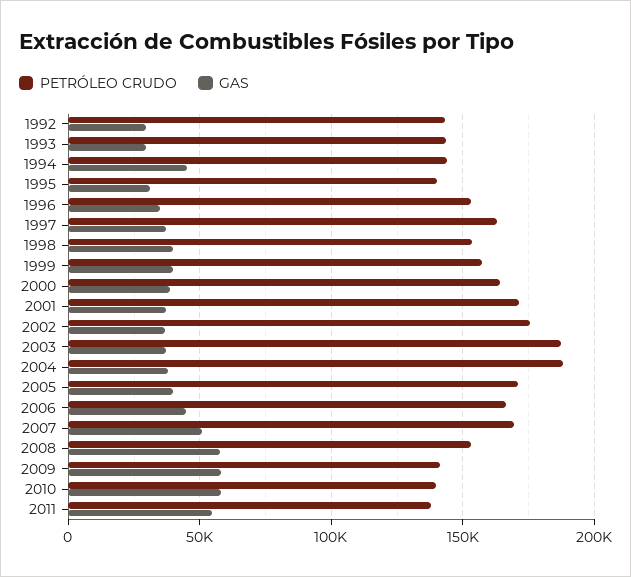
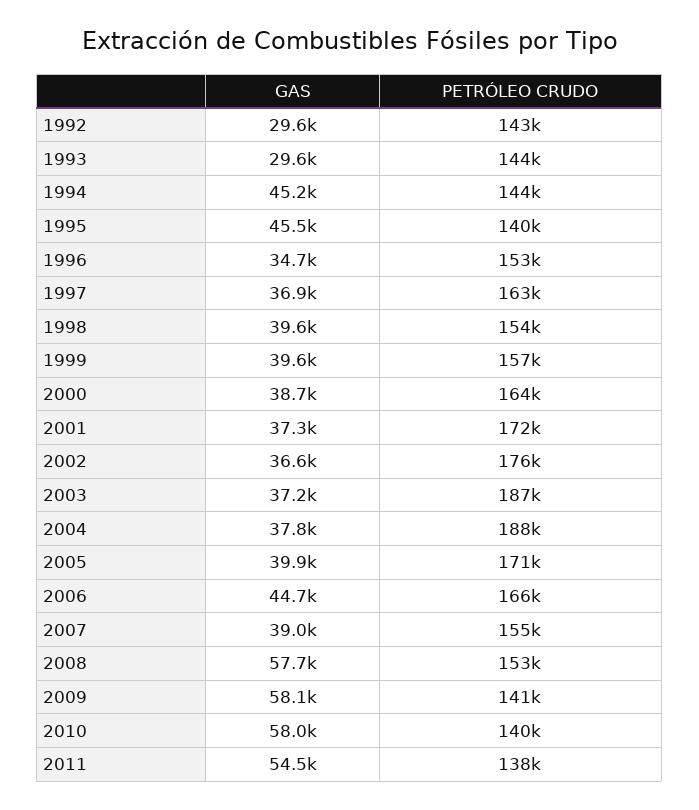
  {
    "PETRÓLEO CRUDO": {
      "1992": 143000,
      "1993": 144000,
      "1994": 144000,
      "1995": 140000,
      "1996": 153000,
      "1997": 163000,
      "1998": 154000,
      "1999": 157000,
      "2000": 164000,
      "2001": 172000,
      "2002": 176000,
      "2003": 187000,
      "2004": 188000,
      "2005": 171000,
      "2006": 166000,
-     "2007": 170000,
+     "2007": 155000,
      "2008": 153000,
      "2009": 141000,
      "2010": 140000,
      "2011": 138000
    },
    "GAS": {
      "1992": 29600,
      "1993": 29600,
      "1994": 45200,
-     "1995": 30000,
+     "1995": 45500,
      "1996": 34700,
      "1997": 36900,
      "1998": 39600,
      "1999": 39600,
      "2000": 38700,
      "2001": 37300,
      "2002": 36600,
      "2003": 37200,
      "2004": 37800,
      "2005": 39900,
      "2006": 44700,
-     "2007": 50000,
+     "2007": 39000,
      "2008": 57700,
      "2009": 58100,
      "2010": 58000,
      "2011": 54500
    }
  }

